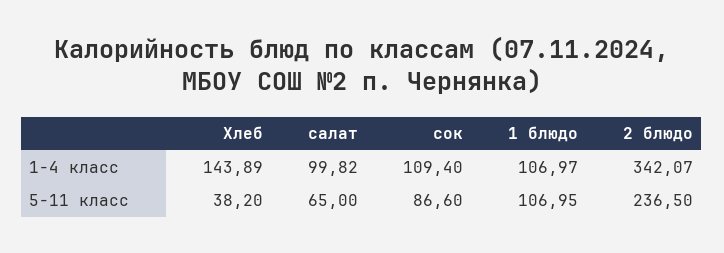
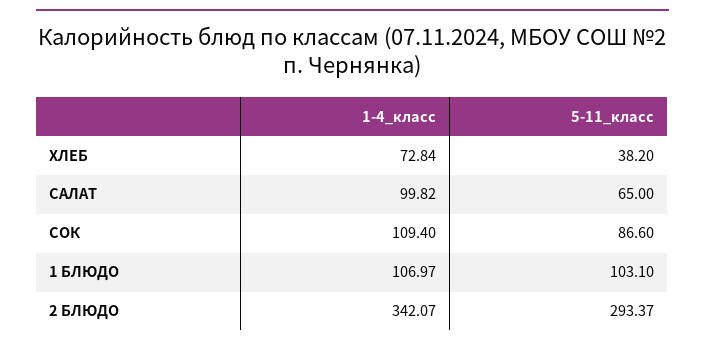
  {
    "Хлеб": {
-     "1-4 класс": 143.89,
+     "1-4 класс": 72.84,
      "5-11 класс": 38.2
    },
    "салат": {
      "1-4 класс": 99.82,
      "5-11 класс": 65
    },
    "сок": {
      "1-4 класс": 109.4,
      "5-11 класс": 86.6
    },
    "1 блюдо": {
      "1-4 класс": 106.97,
-     "5-11 класс": 106.95
+     "5-11 класс": 103.1
    },
    "2 блюдо": {
      "1-4 класс": 342.07,
-     "5-11 класс": 236.5
+     "5-11 класс": 293.37
    }
  }

